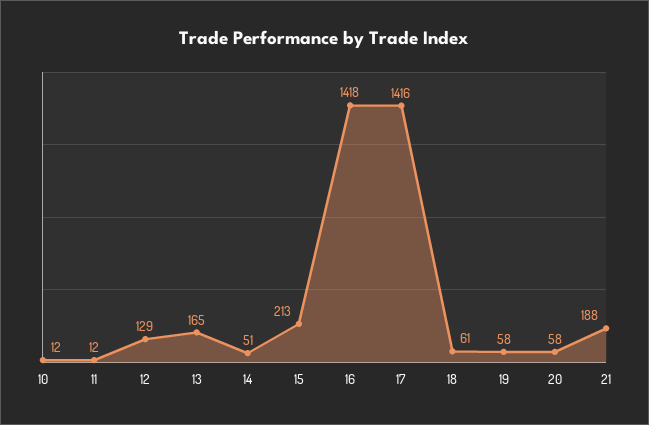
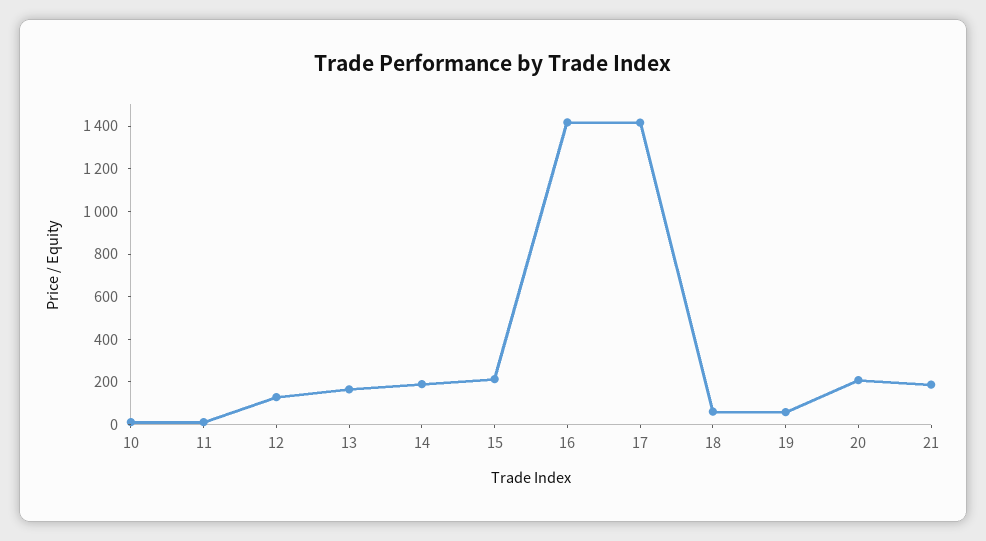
  {
    "10": 12,
    "11": 12,
    "12": 129,
    "13": 165,
-   "14": 51,
+   "14": 200,
    "15": 213,
    "16": 1418,
    "17": 1416,
    "18": 61,
    "19": 58,
-   "20": 58,
+   "20": 200,
    "21": 188
  }

